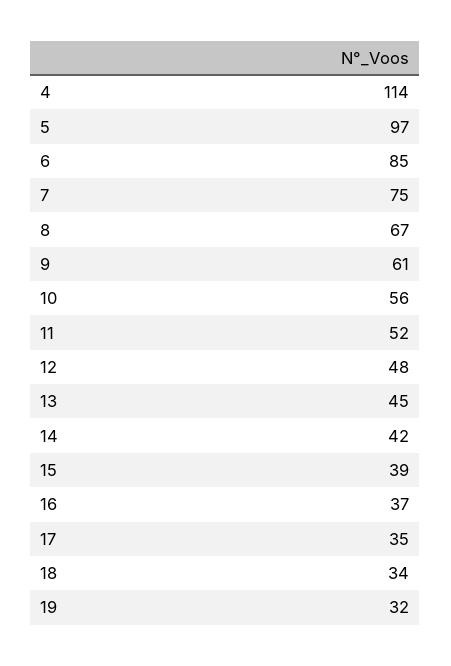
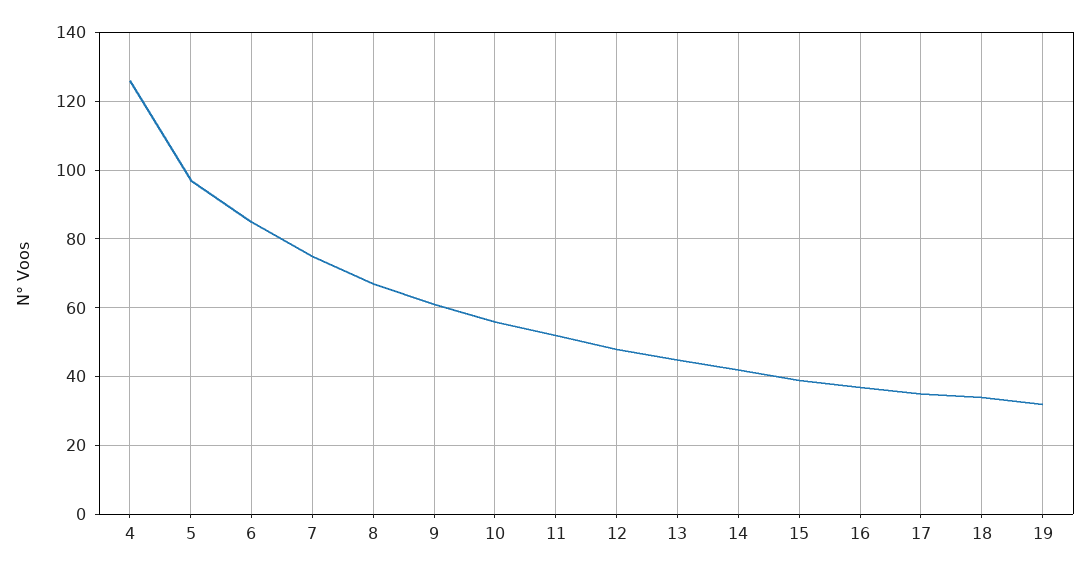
  {
-   "4": 114,
+   "4": 125,
    "5": 97,
    "6": 85,
    "7": 75,
    "8": 67,
    "9": 61,
    "10": 56,
    "11": 52,
    "12": 48,
    "13": 45,
    "14": 42,
    "15": 39,
    "16": 37,
    "17": 35,
    "18": 34,
    "19": 32
  }

